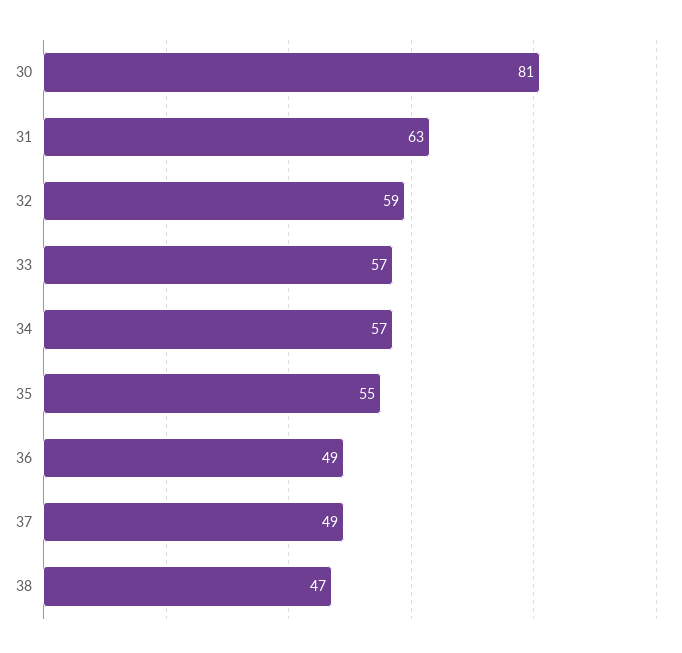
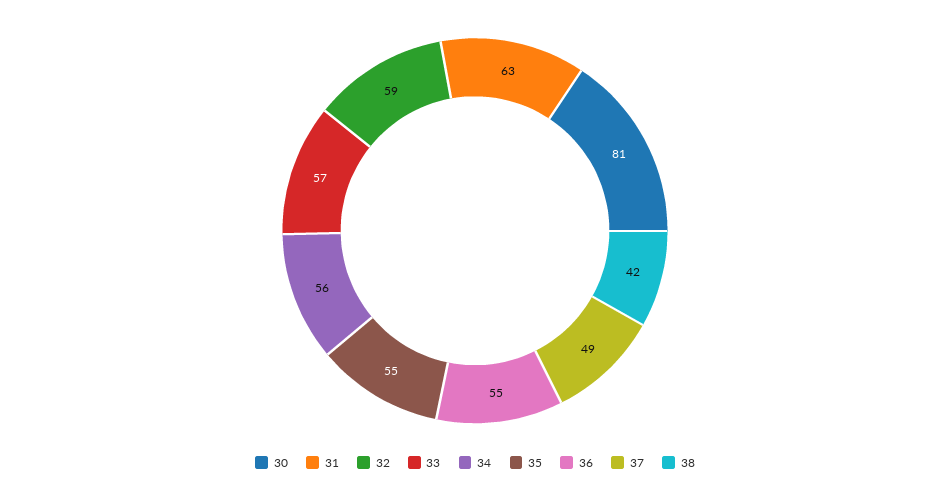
  {
    "30": 81,
    "31": 63,
    "32": 59,
    "33": 57,
-   "34": 57,
+   "34": 56,
    "35": 55,
-   "36": 49,
+   "36": 55,
    "37": 49,
-   "38": 47
+   "38": 42
  }

